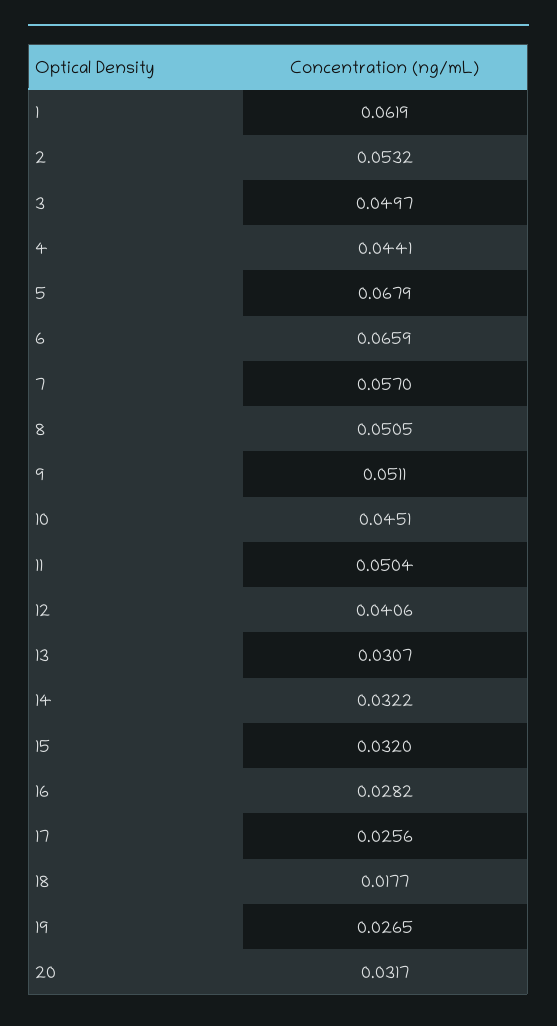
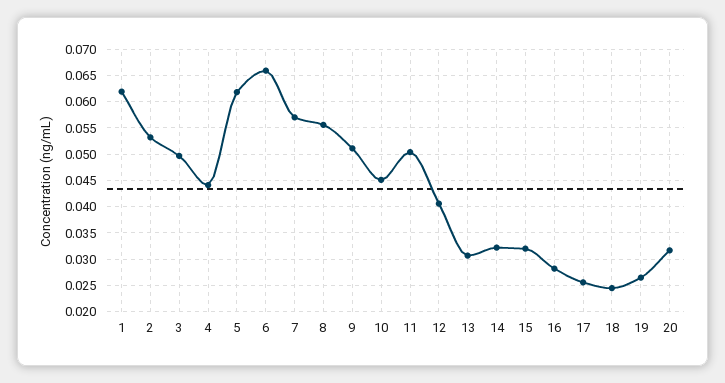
  {
    "1": 0.0619,
    "2": 0.0532,
    "3": 0.0497,
    "4": 0.0441,
-   "5": 0.0679,
+   "5": 0.0625,
    "6": 0.0659,
    "7": 0.057,
-   "8": 0.0505,
+   "8": 0.055,
    "9": 0.0511,
    "10": 0.0451,
    "11": 0.0504,
    "12": 0.0406,
    "13": 0.0307,
    "14": 0.0322,
    "15": 0.032,
    "16": 0.0282,
    "17": 0.0256,
-   "18": 0.0177,
+   "18": 0.025,
    "19": 0.0265,
    "20": 0.0317
  }

